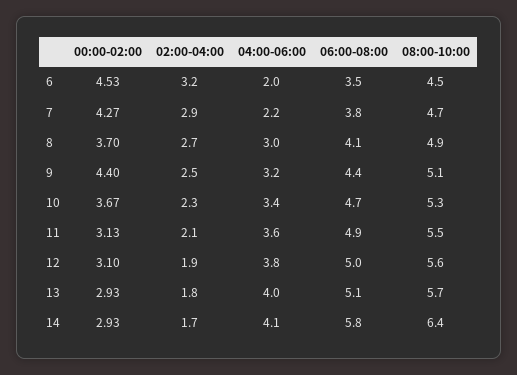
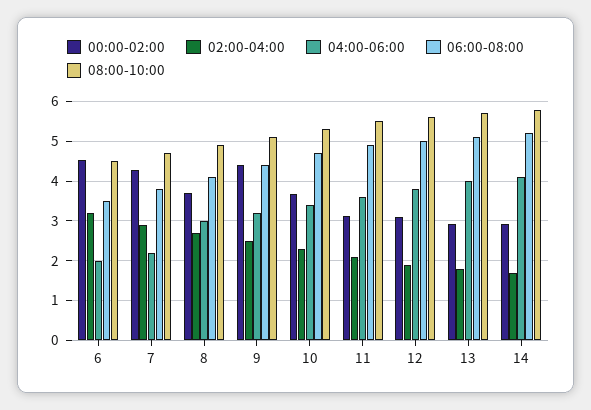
  {
    "00:00-02:00": {
      "6": 4.53,
      "7": 4.27,
      "8": 3.7,
      "9": 4.4,
      "10": 3.67,
      "11": 3.13,
      "12": 3.1,
      "13": 2.93,
      "14": 2.93
    },
    "02:00-04:00": {
      "6": 3.2,
      "7": 2.9,
      "8": 2.7,
      "9": 2.5,
      "10": 2.3,
      "11": 2.1,
      "12": 1.9,
      "13": 1.8,
      "14": 1.7
    },
    "04:00-06:00": {
      "6": 2,
      "7": 2.2,
      "8": 3,
      "9": 3.2,
      "10": 3.4,
      "11": 3.6,
      "12": 3.8,
      "13": 4,
      "14": 4.1
    },
    "06:00-08:00": {
      "6": 3.5,
      "7": 3.8,
      "8": 4.1,
      "9": 4.4,
      "10": 4.7,
      "11": 4.9,
      "12": 5,
      "13": 5.1,
-     "14": 5.8
+     "14": 5.2
    },
    "08:00-10:00": {
      "6": 4.5,
      "7": 4.7,
      "8": 4.9,
      "9": 5.1,
      "10": 5.3,
      "11": 5.5,
      "12": 5.6,
      "13": 5.7,
-     "14": 6.4
+     "14": 5.8
    }
  }

